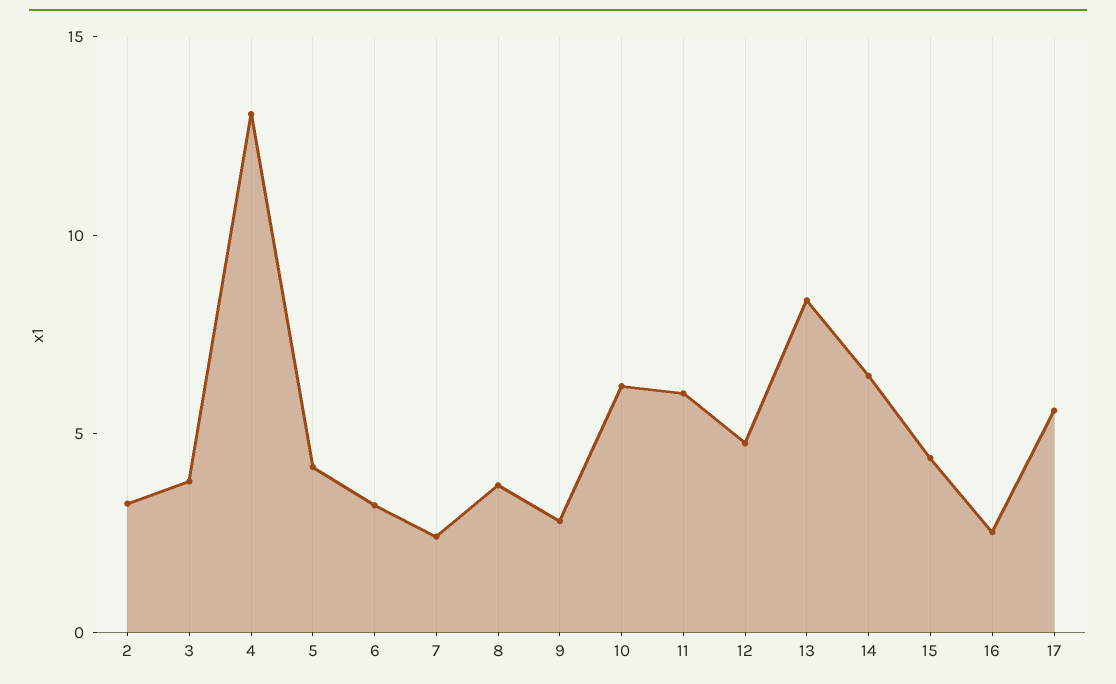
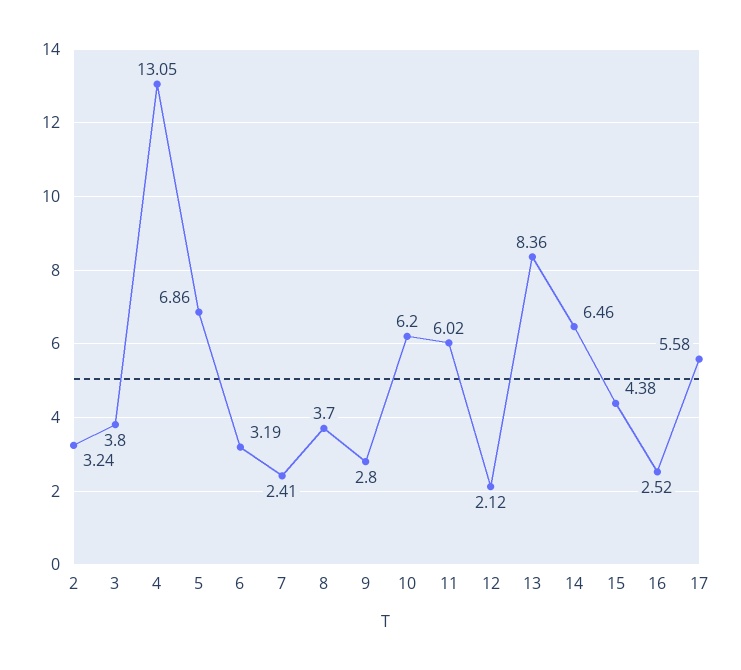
  {
    "2": 3.24,
    "3": 3.8,
    "4": 13.05,
-   "5": 4,
+   "5": 6.86,
    "6": 3.19,
    "7": 2.41,
    "8": 3.7,
    "9": 2.8,
    "10": 6.2,
    "11": 6.02,
-   "12": 5,
+   "12": 2.12,
    "13": 8.36,
    "14": 6.46,
    "15": 4.38,
    "16": 2.52,
    "17": 5.58
  }

